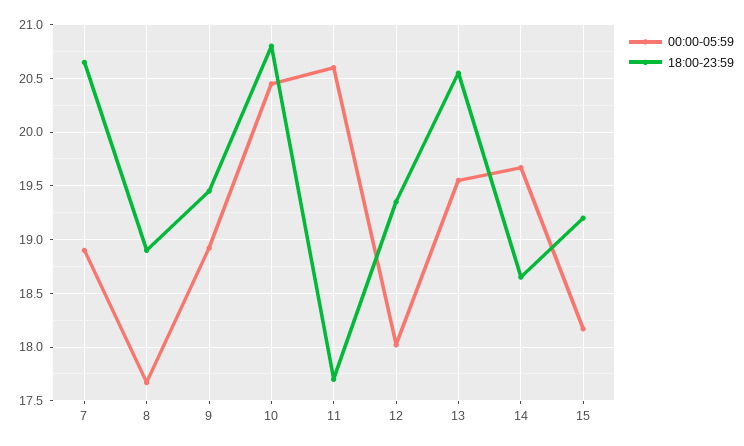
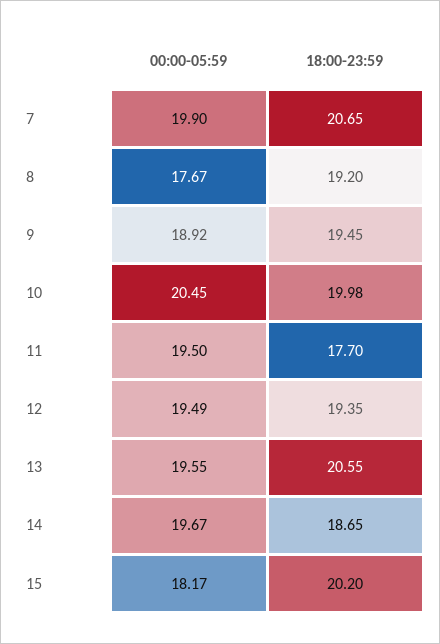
  {
    "00:00-05:59": {
-     "7": 18.9,
+     "7": 19.9,
      "8": 17.67,
      "9": 18.92,
      "10": 20.45,
-     "11": 20.6,
+     "11": 19.5,
-     "12": 18,
+     "12": 19.49,
      "13": 19.55,
      "14": 19.67,
      "15": 18.17
    },
    "18:00-23:59": {
      "7": 20.65,
-     "8": 18.9,
+     "8": 19.2,
      "9": 19.45,
-     "10": 20.8,
+     "10": 19.98,
      "11": 17.7,
      "12": 19.35,
      "13": 20.55,
      "14": 18.65,
-     "15": 19.2
+     "15": 20.2
    }
  }

